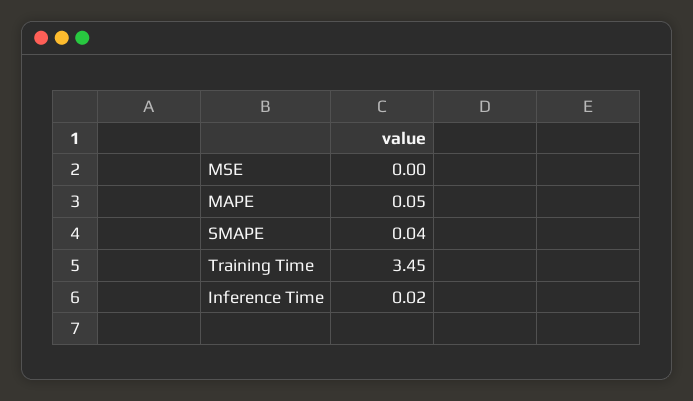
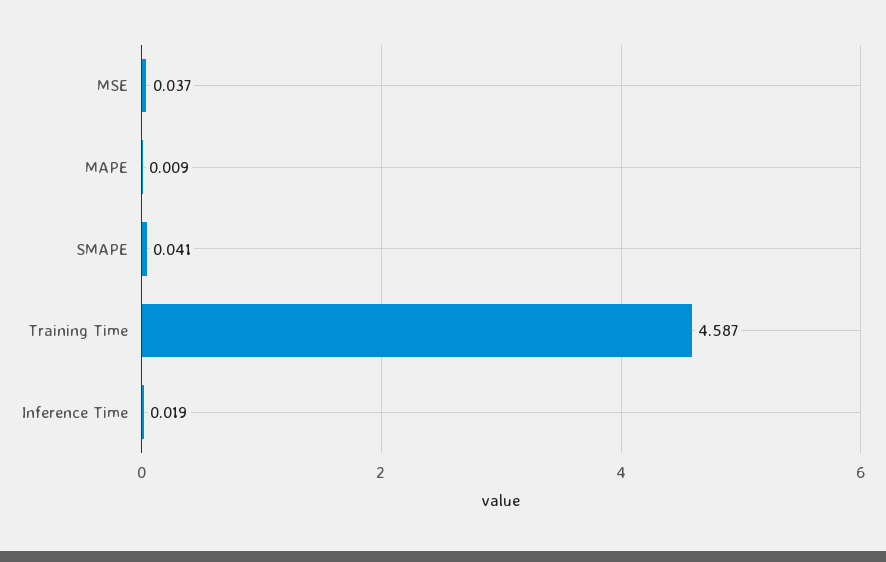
  {
-   "MSE": 0,
+   "MSE": 0.037,
-   "MAPE": 0.05,
+   "MAPE": 0.009,
    "SMAPE": 0.041,
-   "Training Time": 3.45,
+   "Training Time": 4.587,
    "Inference Time": 0.019
  }

